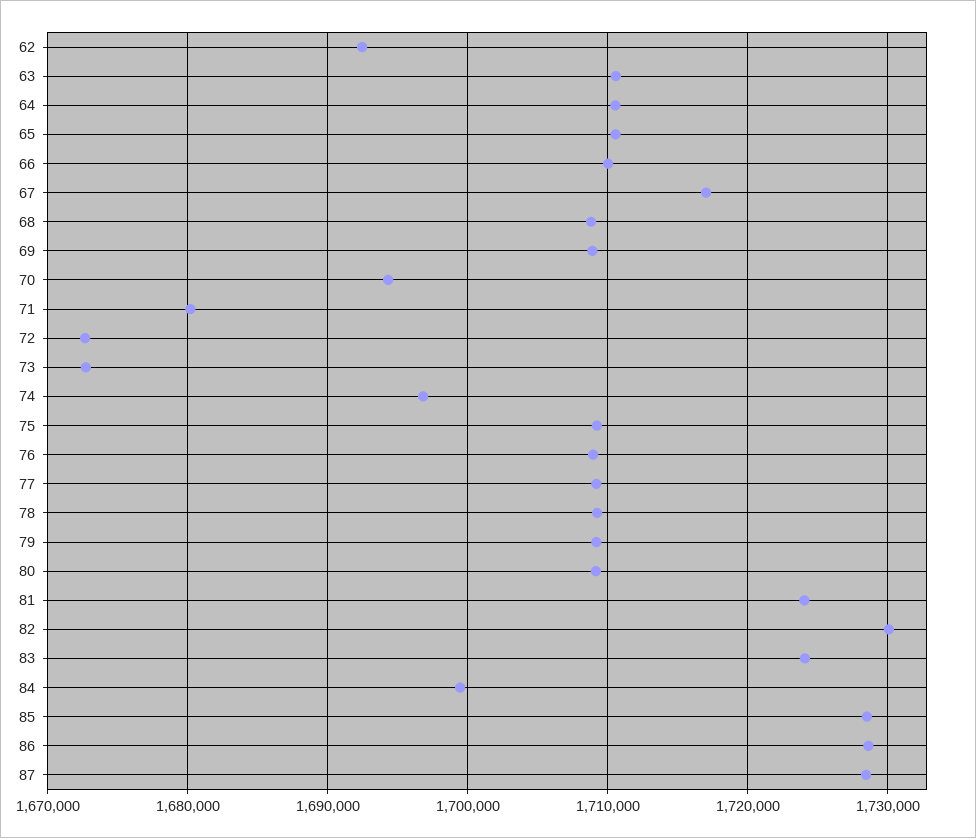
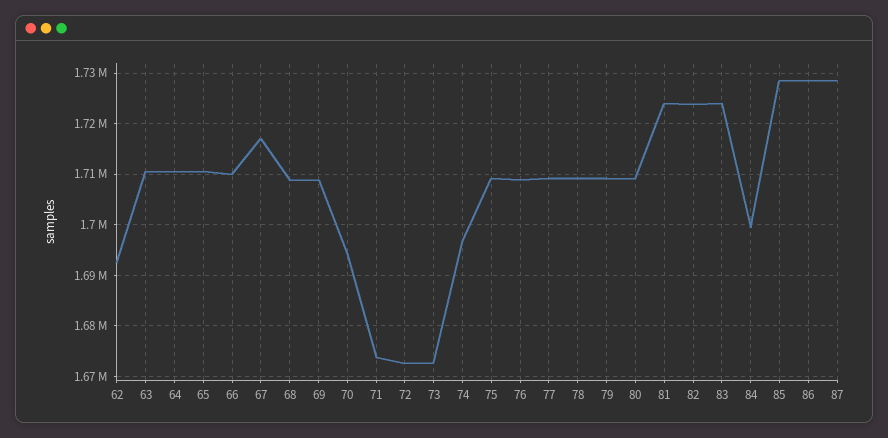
  {
    "62": 1692000,
    "63": 1711000,
    "64": 1711000,
    "65": 1711000,
    "66": 1710000,
    "67": 1717000,
    "68": 1709000,
    "69": 1709000,
    "70": 1694000,
-   "71": 1680000,
+   "71": 1674000,
    "72": 1673000,
    "73": 1673000,
    "74": 1697000,
    "75": 1709000,
    "76": 1709000,
    "77": 1709000,
    "78": 1709000,
    "79": 1709000,
    "80": 1709000,
    "81": 1724000,
-   "82": 1730000,
+   "82": 1724000,
    "83": 1724000,
    "84": 1699000,
    "85": 1729000,
    "86": 1729000,
    "87": 1728000
  }

